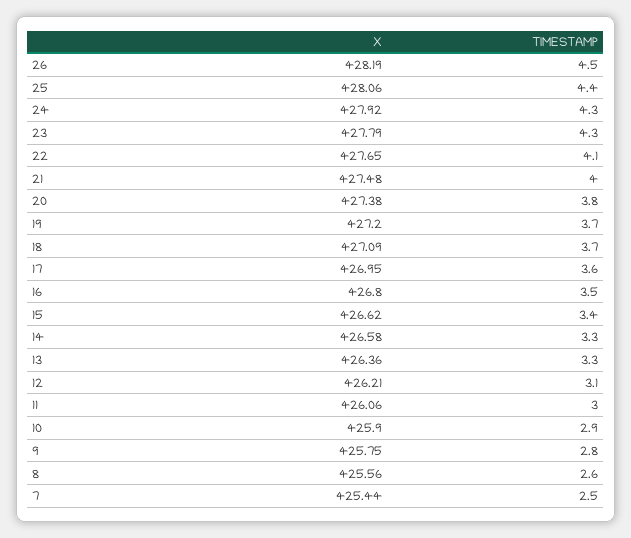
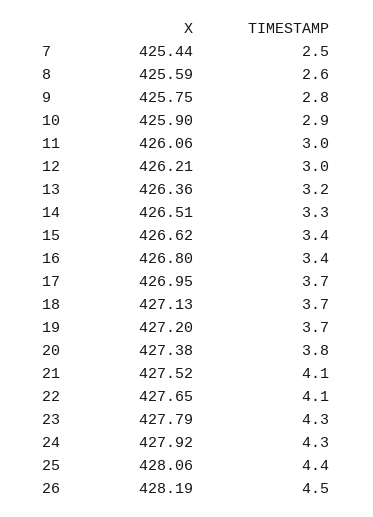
  {
    "X": {
      "26": 428.19,
      "25": 428.06,
      "24": 427.92,
      "23": 427.79,
      "22": 427.65,
-     "21": 427.48,
+     "21": 427.52,
      "20": 427.38,
      "19": 427.2,
-     "18": 427.09,
+     "18": 427.13,
      "17": 426.95,
      "16": 426.8,
      "15": 426.62,
-     "14": 426.58,
+     "14": 426.51,
      "13": 426.36,
      "12": 426.21,
      "11": 426.06,
      "10": 425.9,
      "9": 425.75,
-     "8": 425.56,
+     "8": 425.59,
      "7": 425.44
    },
    "TIMESTAMP": {
      "26": 4.5,
      "25": 4.4,
      "24": 4.3,
      "23": 4.3,
      "22": 4.1,
-     "21": 4,
+     "21": 4.1,
      "20": 3.8,
      "19": 3.7,
      "18": 3.7,
-     "17": 3.6,
+     "17": 3.7,
-     "16": 3.5,
+     "16": 3.4,
      "15": 3.4,
      "14": 3.3,
-     "13": 3.3,
+     "13": 3.2,
-     "12": 3.1,
+     "12": 3,
      "11": 3,
      "10": 2.9,
      "9": 2.8,
      "8": 2.6,
      "7": 2.5
    }
  }

